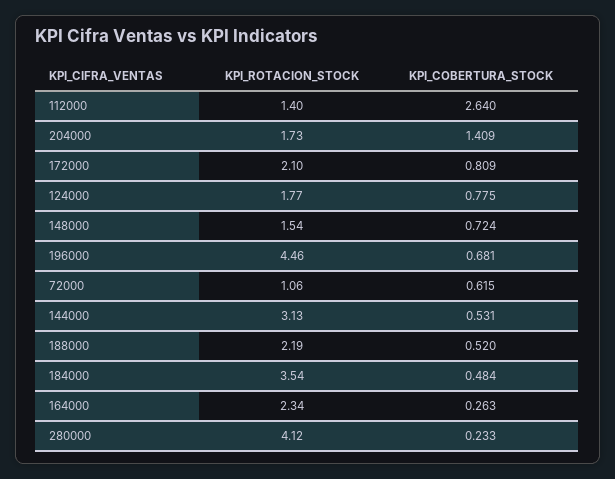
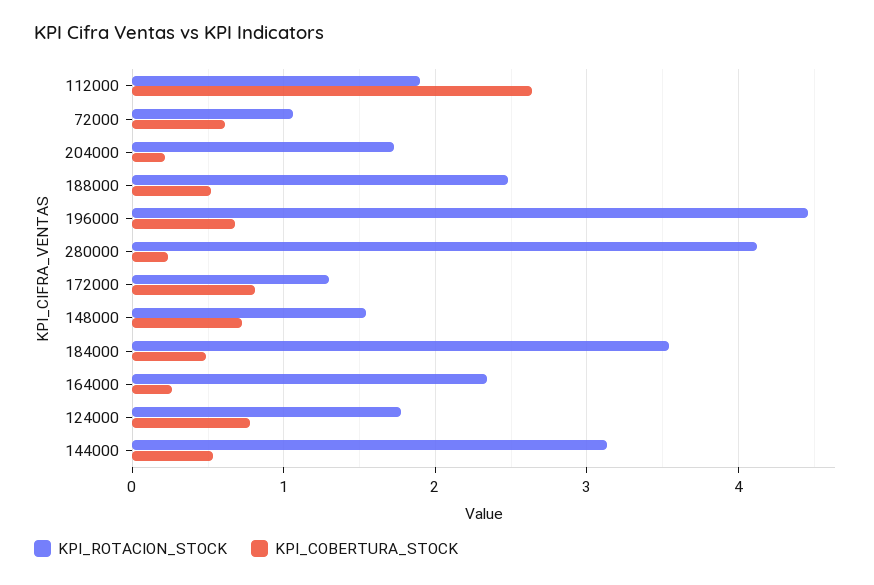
  {
    "KPI_ROTACION_STOCK": {
-     "112000": 1.4,
+     "112000": 1.9,
      "204000": 1.73,
-     "172000": 2.1,
+     "172000": 1.3,
      "124000": 1.77,
      "148000": 1.54,
      "196000": 4.46,
      "72000": 1.06,
      "144000": 3.13,
-     "188000": 2.19,
+     "188000": 2.5,
      "184000": 3.54,
      "164000": 2.34,
      "280000": 4.12
    },
    "KPI_COBERTURA_STOCK": {
      "112000": 2.64,
-     "204000": 1.409,
+     "204000": 0.2,
      "172000": 0.809,
      "124000": 0.775,
      "148000": 0.724,
      "196000": 0.681,
      "72000": 0.615,
      "144000": 0.531,
      "188000": 0.52,
      "184000": 0.484,
      "164000": 0.263,
      "280000": 0.233
    }
  }

